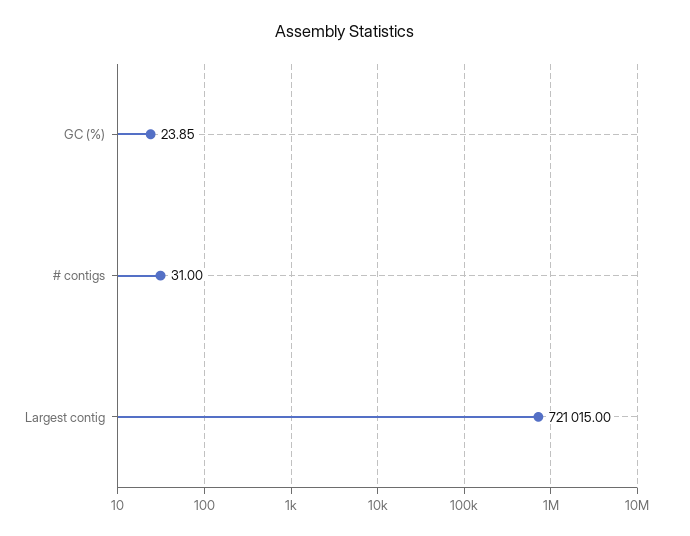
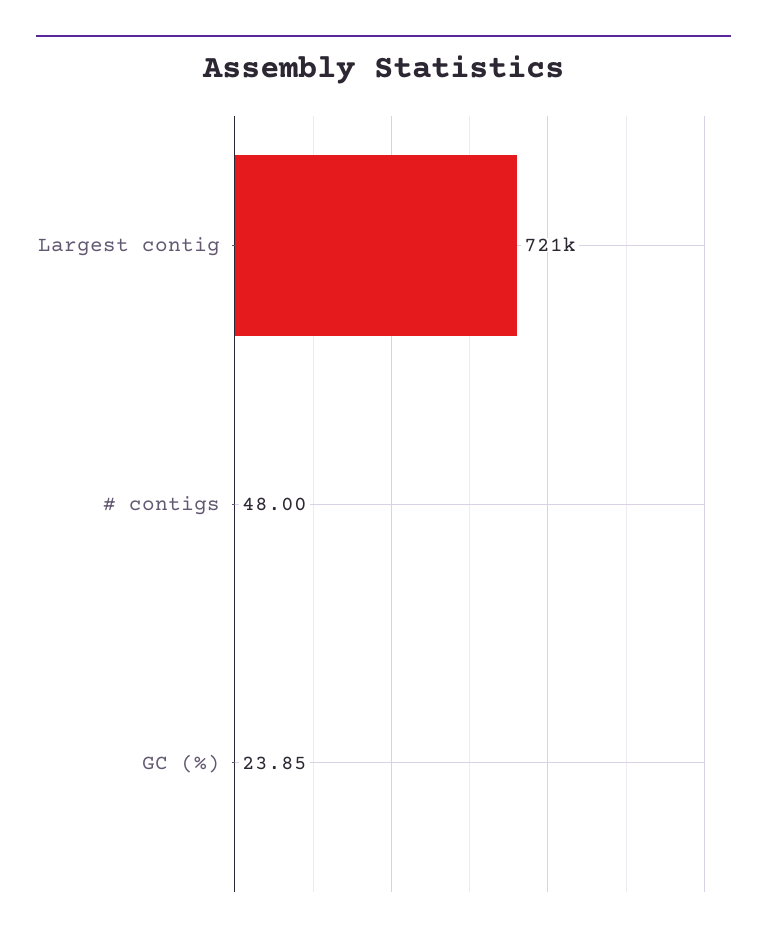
  {
    "GC (%)": 23.85,
-   "# contigs": 31,
+   "# contigs": 48,
    "Largest contig": 721015
  }

